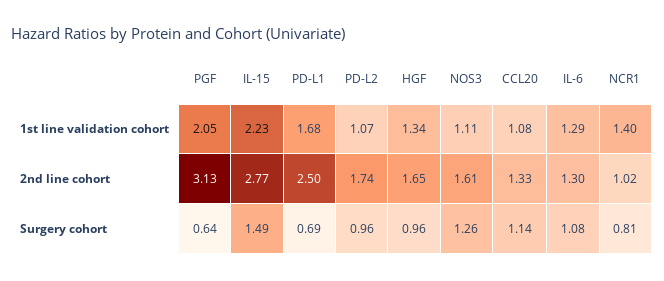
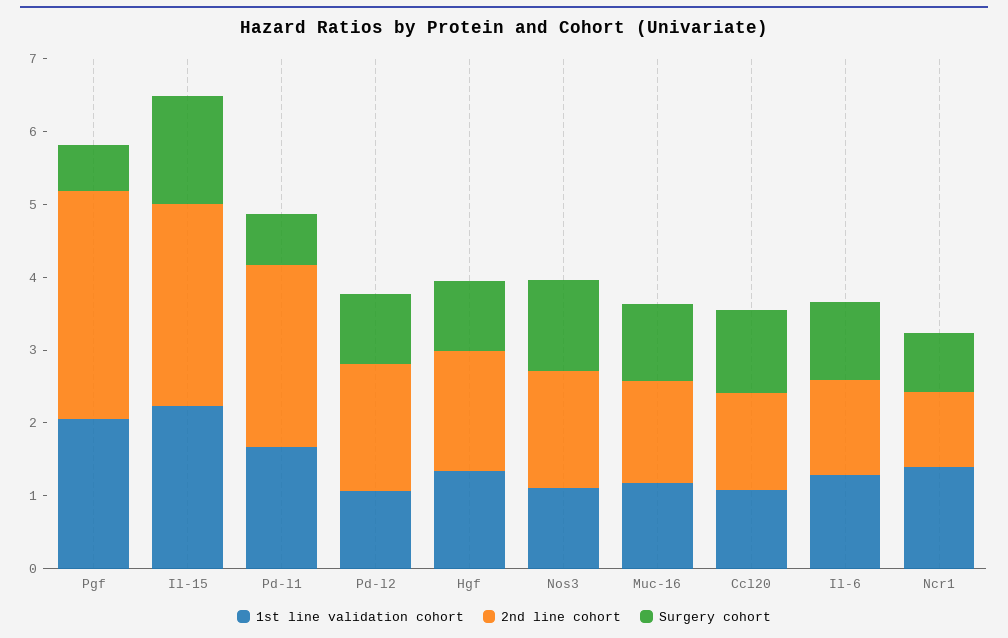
  {
    "1st line validation cohort": {
      "PGF": 2.05,
      "IL-15": 2.23,
      "PD-L1": 1.68,
      "PD-L2": 1.07,
      "HGF": 1.34,
      "NOS3": 1.11,
      "CCL20": 1.08,
      "IL-6": 1.29,
-     "NCR1": 1.4
+     "NCR1": 1.4,
+     "Muc-16": 1.2
    },
    "2nd line cohort": {
      "PGF": 3.13,
      "IL-15": 2.77,
      "PD-L1": 2.5,
      "PD-L2": 1.74,
      "HGF": 1.65,
      "NOS3": 1.61,
      "CCL20": 1.33,
      "IL-6": 1.3,
-     "NCR1": 1.02
+     "NCR1": 1.02,
+     "Muc-16": 1.4
    },
    "Surgery cohort": {
      "PGF": 0.64,
      "IL-15": 1.49,
      "PD-L1": 0.69,
      "PD-L2": 0.96,
      "HGF": 0.96,
      "NOS3": 1.26,
      "CCL20": 1.14,
      "IL-6": 1.08,
-     "NCR1": 0.81
+     "NCR1": 0.81,
+     "Muc-16": 1
    }
  }

